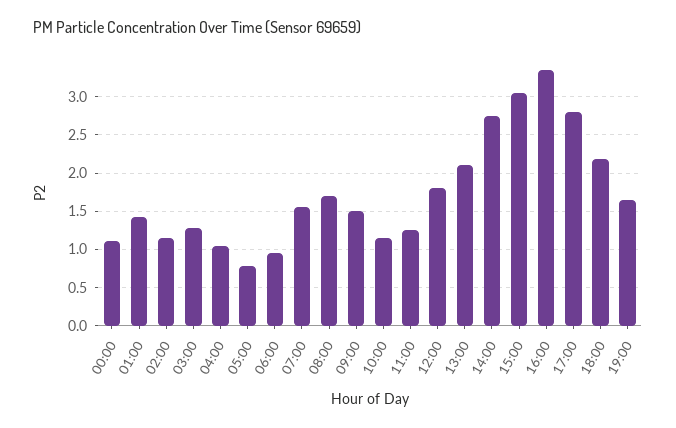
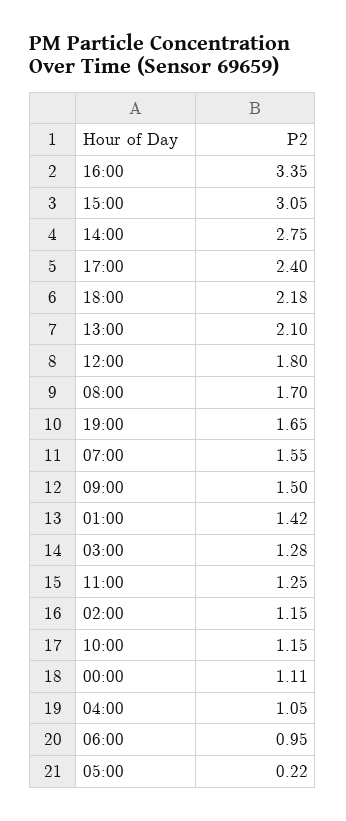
  {
    "00:00": 1.11,
    "01:00": 1.42,
    "02:00": 1.15,
    "03:00": 1.28,
    "04:00": 1.05,
-   "05:00": 0.8,
+   "05:00": 0.22,
    "06:00": 0.95,
    "07:00": 1.55,
    "08:00": 1.7,
    "09:00": 1.5,
    "10:00": 1.15,
    "11:00": 1.25,
    "12:00": 1.8,
    "13:00": 2.1,
    "14:00": 2.75,
    "15:00": 3.05,
    "16:00": 3.35,
-   "17:00": 2.8,
+   "17:00": 2.4,
    "18:00": 2.18,
    "19:00": 1.65
  }

